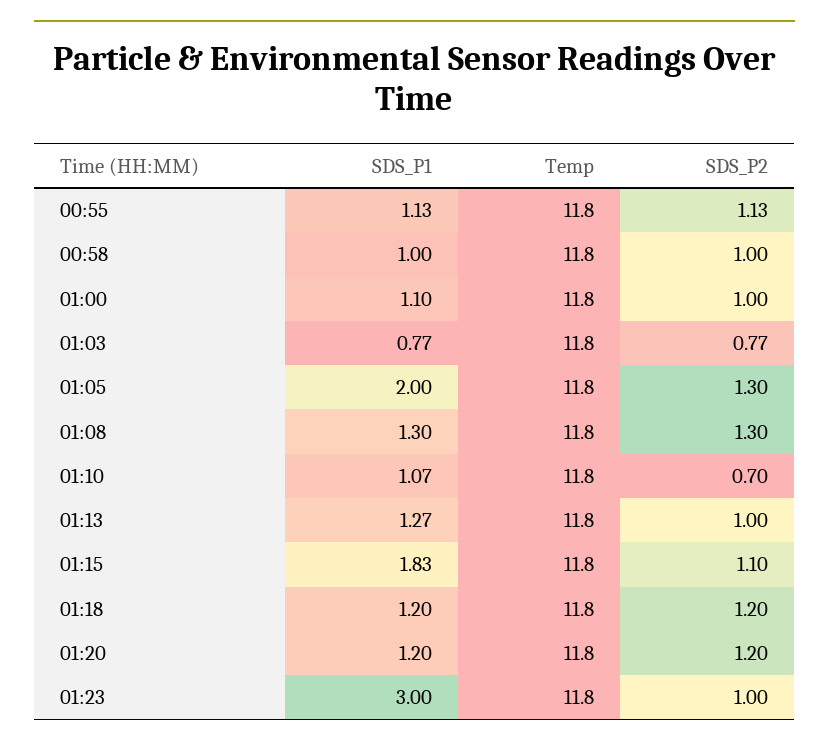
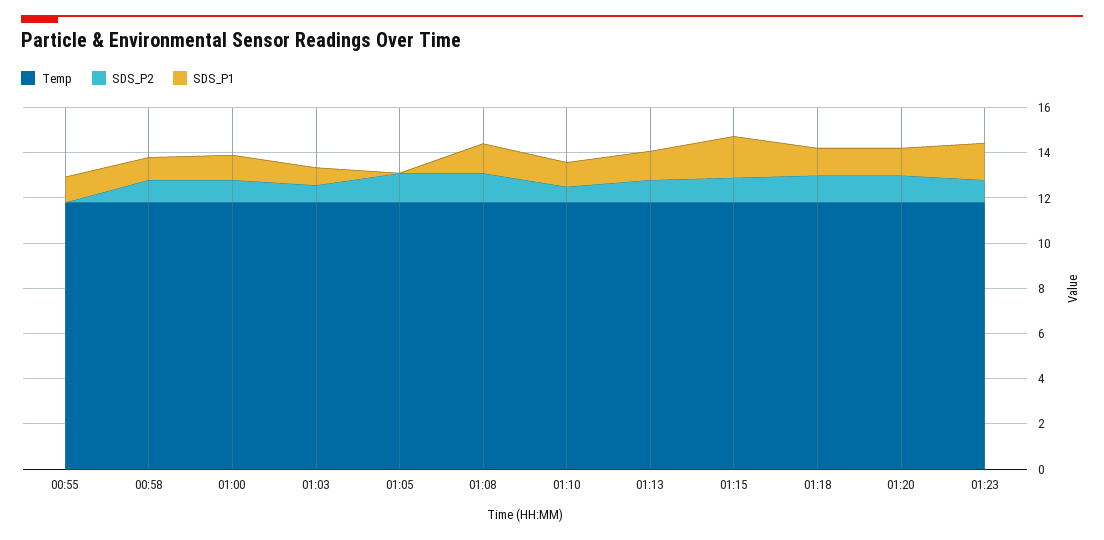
  {
    "SDS_P1": {
      "00:55": 1.13,
      "00:58": 1,
      "01:00": 1.1,
      "01:03": 0.77,
-     "01:05": 2,
+     "01:05": 0,
      "01:08": 1.3,
      "01:10": 1.07,
      "01:13": 1.27,
      "01:15": 1.83,
      "01:18": 1.2,
      "01:20": 1.2,
-     "01:23": 3
+     "01:23": 1.5
    },
    "Temp": {
      "00:55": 11.8,
      "00:58": 11.8,
      "01:00": 11.8,
      "01:03": 11.8,
      "01:05": 11.8,
      "01:08": 11.8,
      "01:10": 11.8,
      "01:13": 11.8,
      "01:15": 11.8,
      "01:18": 11.8,
      "01:20": 11.8,
      "01:23": 11.8
    },
    "SDS_P2": {
-     "00:55": 1.13,
+     "00:55": 0,
      "00:58": 1,
      "01:00": 1,
      "01:03": 0.77,
      "01:05": 1.3,
      "01:08": 1.3,
      "01:10": 0.7,
      "01:13": 1,
      "01:15": 1.1,
      "01:18": 1.2,
      "01:20": 1.2,
      "01:23": 1
    }
  }

